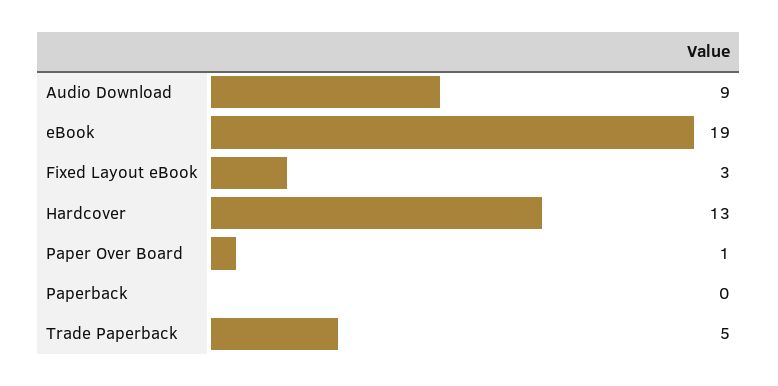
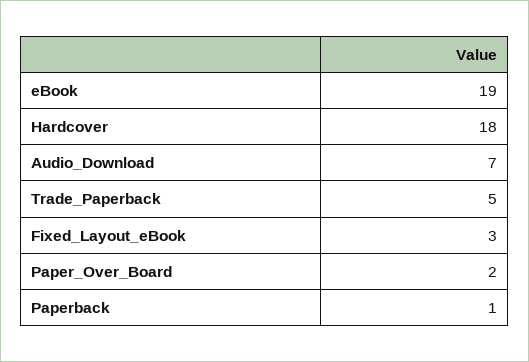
  {
-   "Audio Download": 9,
+   "Audio Download": 7,
    "eBook": 19,
    "Fixed Layout eBook": 3,
-   "Hardcover": 13,
+   "Hardcover": 18,
-   "Paper Over Board": 1,
+   "Paper Over Board": 2,
-   "Paperback": 0,
+   "Paperback": 1,
    "Trade Paperback": 5
  }

